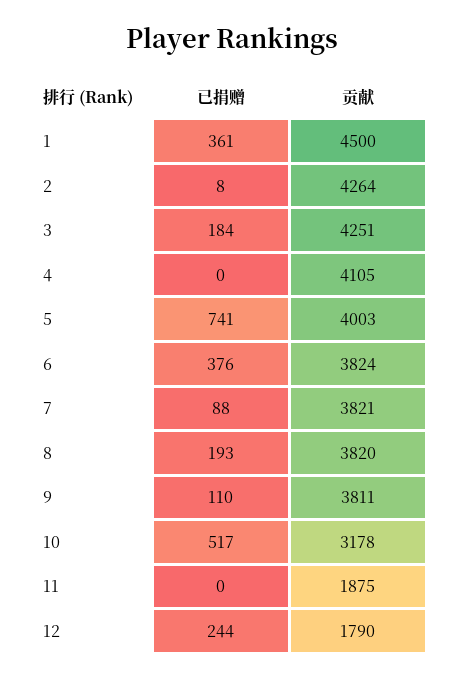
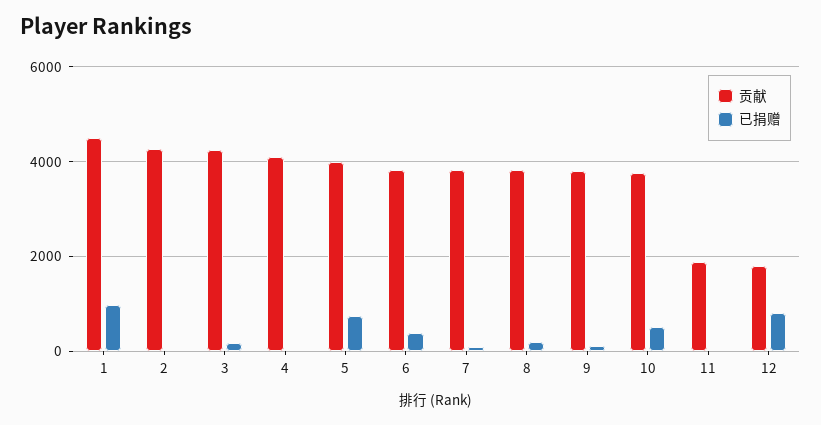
  {
    "已捐赠": {
-     "1": 361,
+     "1": 1000,
      "2": 8,
      "3": 184,
      "4": 0,
      "5": 741,
      "6": 376,
      "7": 88,
      "8": 193,
      "9": 110,
      "10": 517,
      "11": 0,
-     "12": 244
+     "12": 800
    },
    "贡献": {
      "1": 4500,
      "2": 4264,
      "3": 4251,
      "4": 4105,
      "5": 4003,
      "6": 3824,
      "7": 3821,
      "8": 3820,
      "9": 3811,
-     "10": 3178,
+     "10": 3800,
      "11": 1875,
      "12": 1790
    }
  }

